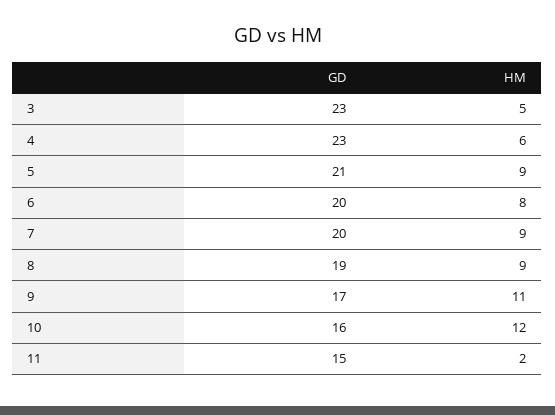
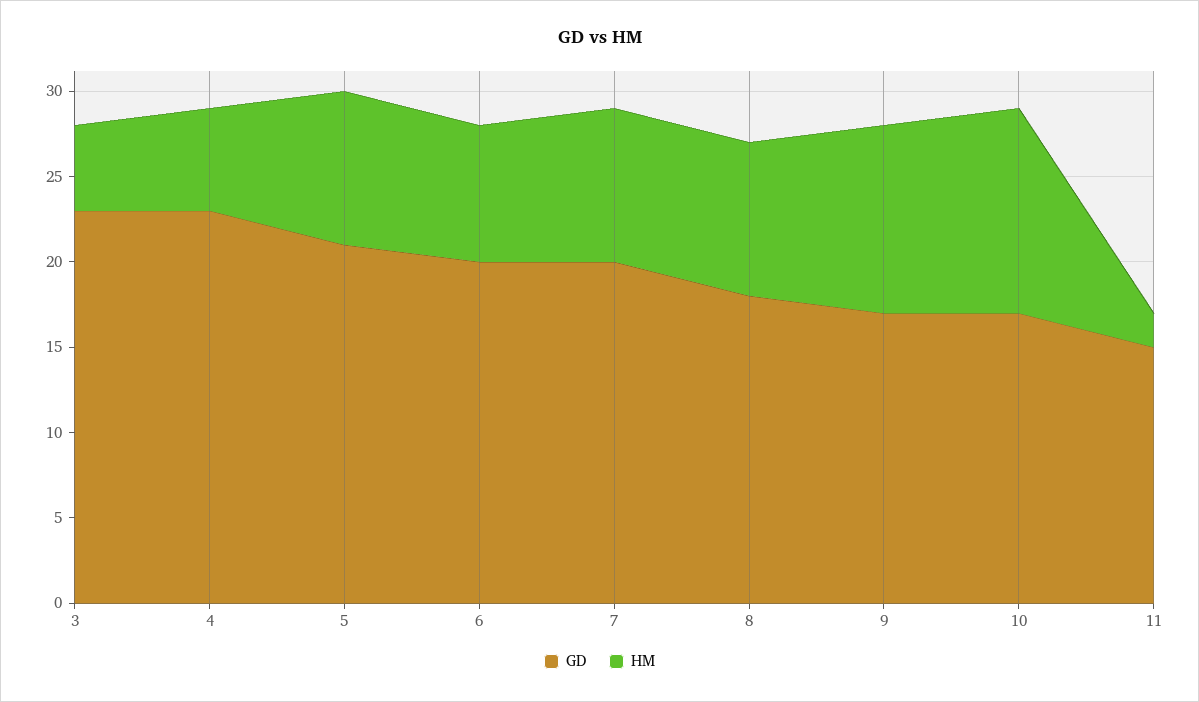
  {
    "GD": {
      "3": 23,
      "4": 23,
      "5": 21,
      "6": 20,
      "7": 20,
-     "8": 19,
+     "8": 18,
      "9": 17,
-     "10": 16,
+     "10": 17,
      "11": 15
    },
    "HM": {
      "3": 5,
      "4": 6,
      "5": 9,
      "6": 8,
      "7": 9,
      "8": 9,
      "9": 11,
      "10": 12,
      "11": 2
    }
  }

